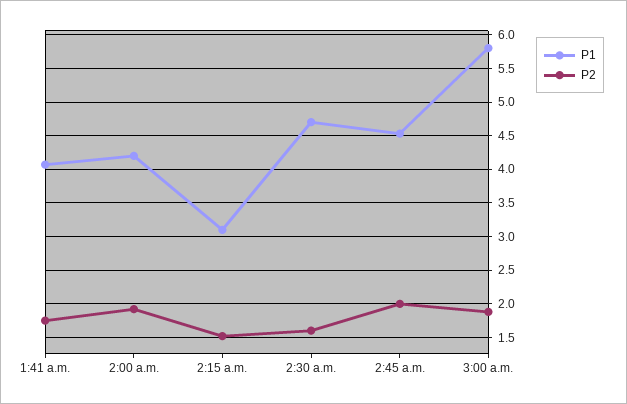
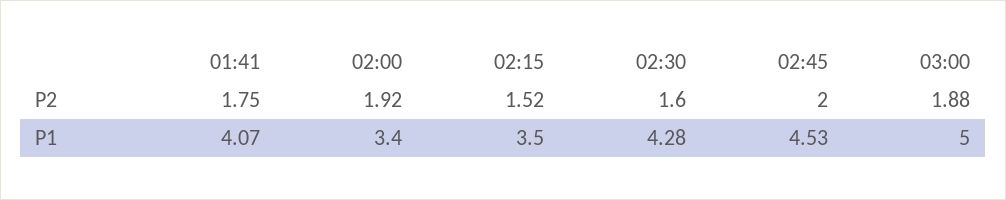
  {
    "P1": {
      "1:41 a.m.": 4.07,
-     "2:00 a.m.": 4.2,
+     "2:00 a.m.": 3.4,
-     "2:15 a.m.": 3.1,
+     "2:15 a.m.": 3.5,
-     "2:30 a.m.": 4.7,
+     "2:30 a.m.": 4.28,
      "2:45 a.m.": 4.53,
-     "3:00 a.m.": 5.8
+     "3:00 a.m.": 5
    },
    "P2": {
      "1:41 a.m.": 1.75,
      "2:00 a.m.": 1.92,
      "2:15 a.m.": 1.52,
      "2:30 a.m.": 1.6,
      "2:45 a.m.": 2,
      "3:00 a.m.": 1.88
    }
  }

